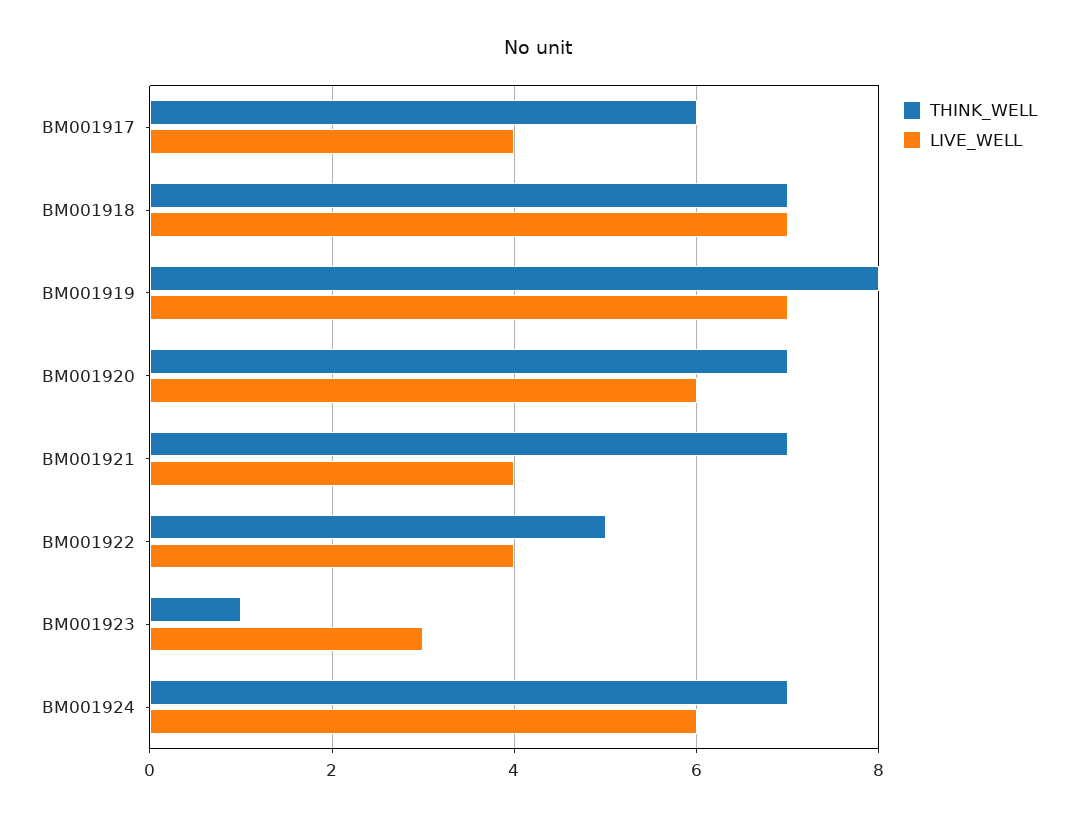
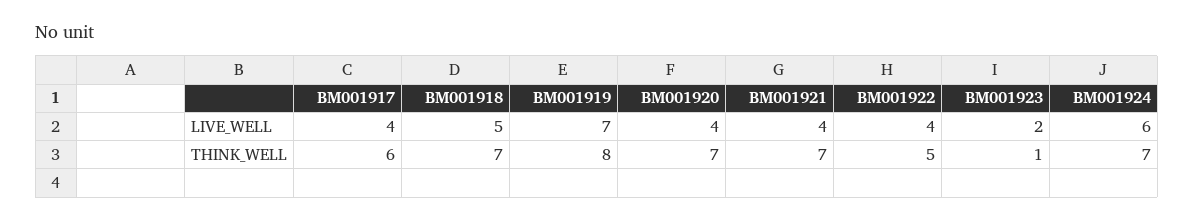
  {
    "THINK_WELL": {
      "BM001917": 6,
      "BM001918": 7,
      "BM001919": 8,
      "BM001920": 7,
      "BM001921": 7,
      "BM001922": 5,
      "BM001923": 1,
      "BM001924": 7
    },
    "LIVE_WELL": {
      "BM001917": 4,
-     "BM001918": 7,
+     "BM001918": 5,
      "BM001919": 7,
-     "BM001920": 6,
+     "BM001920": 4,
      "BM001921": 4,
      "BM001922": 4,
-     "BM001923": 3,
+     "BM001923": 2,
      "BM001924": 6
    }
  }

